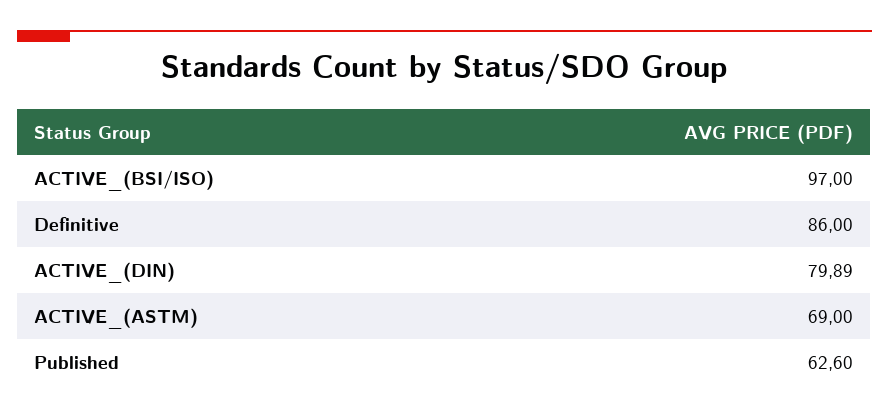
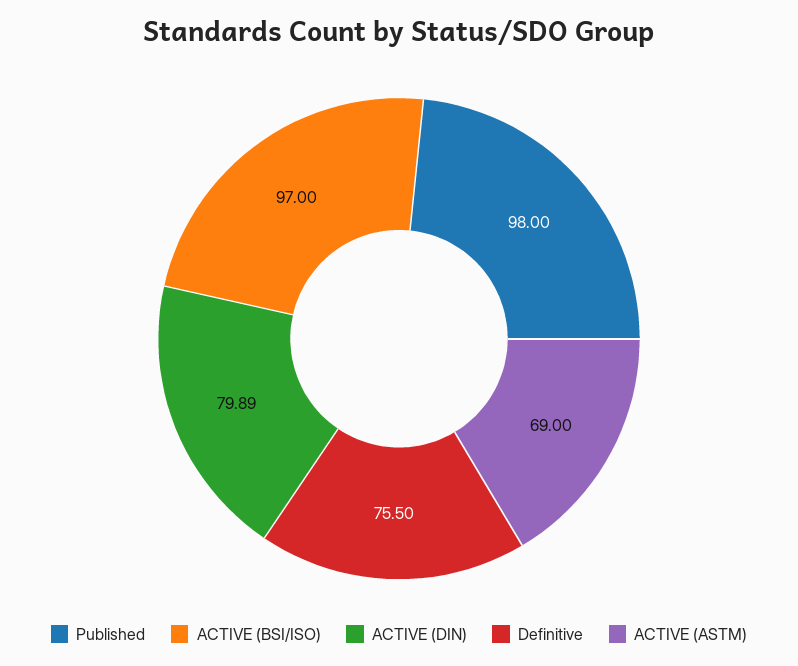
  {
    "ACTIVE_(BSI/ISO)": 97,
-   "Definitive": 86,
+   "Definitive": 75.5,
    "ACTIVE_(DIN)": 79.89,
    "ACTIVE_(ASTM)": 69,
-   "Published": 62.6
+   "Published": 98
  }

